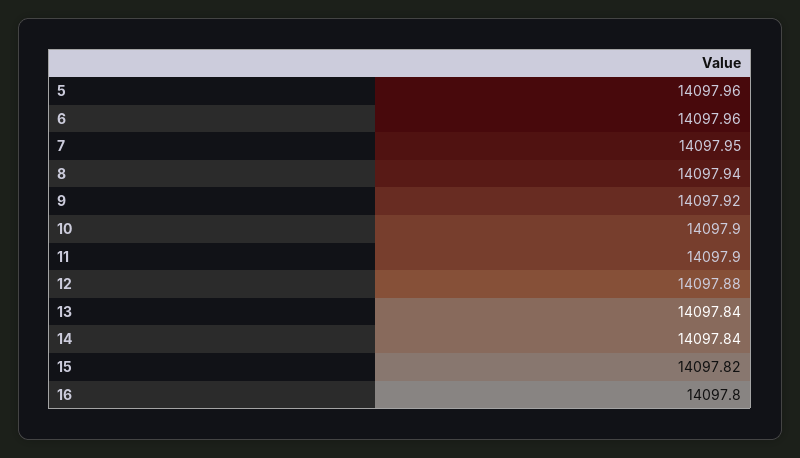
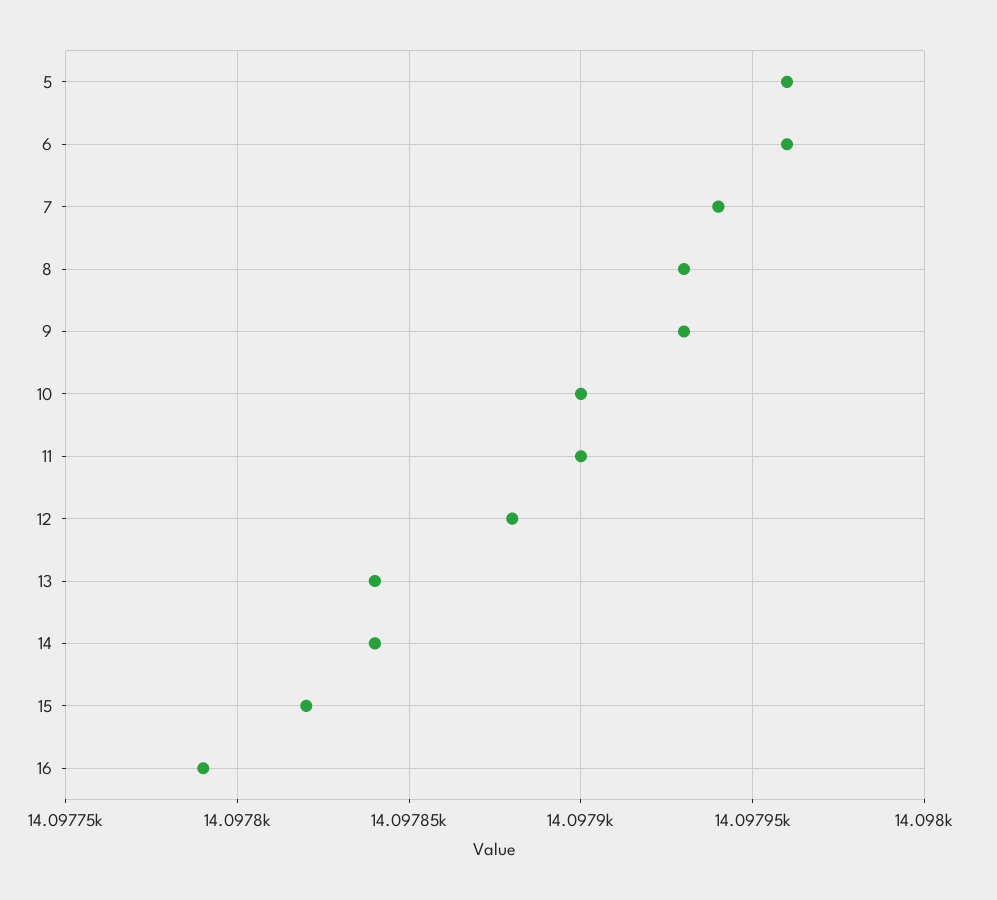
  {
    "5": 14097.96,
    "6": 14097.96,
-   "7": 14097.95,
+   "7": 14097.94,
-   "8": 14097.94,
+   "8": 14097.93,
-   "9": 14097.92,
+   "9": 14097.93,
    "10": 14097.9,
    "11": 14097.9,
    "12": 14097.88,
    "13": 14097.84,
    "14": 14097.84,
    "15": 14097.82,
-   "16": 14097.8
+   "16": 14097.79
  }

